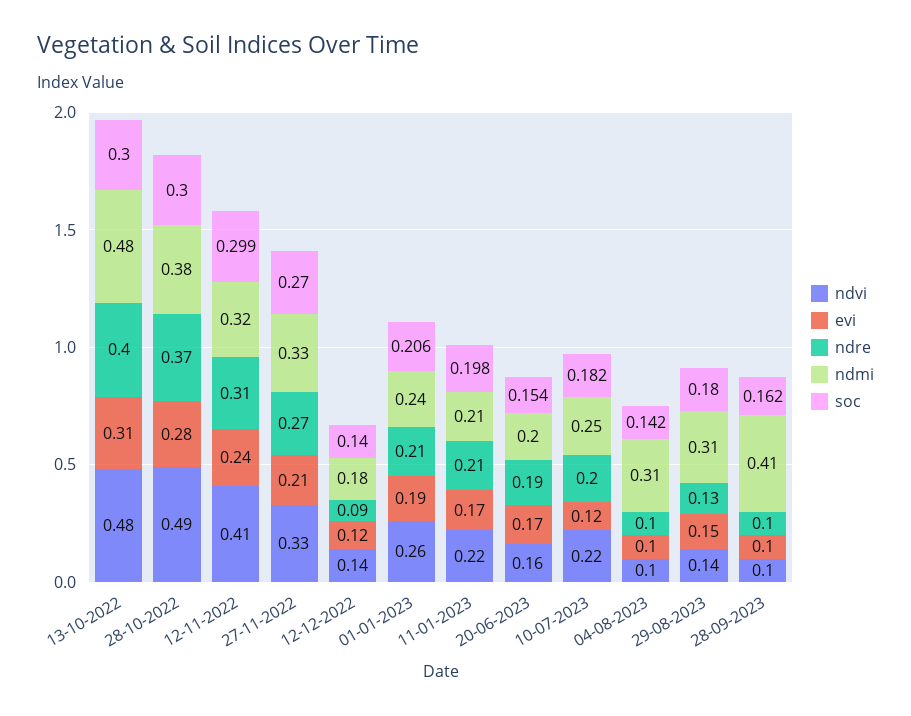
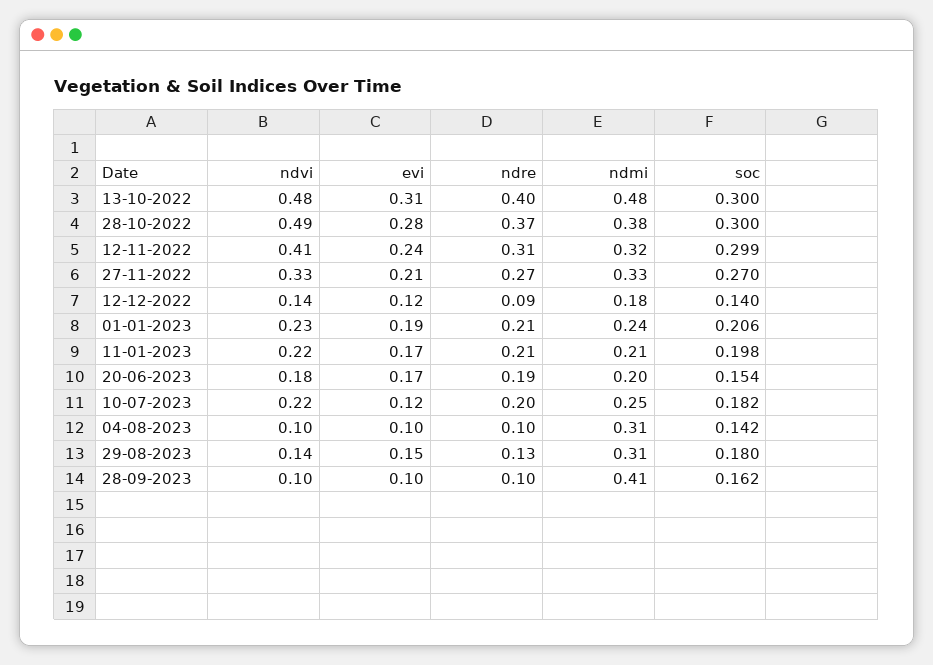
  {
    "ndvi": {
      "13-10-2022": 0.48,
      "28-10-2022": 0.49,
      "12-11-2022": 0.41,
      "27-11-2022": 0.33,
      "12-12-2022": 0.14,
-     "01-01-2023": 0.26,
+     "01-01-2023": 0.23,
      "11-01-2023": 0.22,
-     "20-06-2023": 0.16,
+     "20-06-2023": 0.18,
      "10-07-2023": 0.22,
      "04-08-2023": 0.1,
      "29-08-2023": 0.14,
      "28-09-2023": 0.1
    },
    "evi": {
      "13-10-2022": 0.31,
      "28-10-2022": 0.28,
      "12-11-2022": 0.24,
      "27-11-2022": 0.21,
      "12-12-2022": 0.12,
      "01-01-2023": 0.19,
      "11-01-2023": 0.17,
      "20-06-2023": 0.17,
      "10-07-2023": 0.12,
      "04-08-2023": 0.1,
      "29-08-2023": 0.15,
      "28-09-2023": 0.1
    },
    "ndre": {
      "13-10-2022": 0.4,
      "28-10-2022": 0.37,
      "12-11-2022": 0.31,
      "27-11-2022": 0.27,
      "12-12-2022": 0.09,
      "01-01-2023": 0.21,
      "11-01-2023": 0.21,
      "20-06-2023": 0.19,
      "10-07-2023": 0.2,
      "04-08-2023": 0.1,
      "29-08-2023": 0.13,
      "28-09-2023": 0.1
    },
    "ndmi": {
      "13-10-2022": 0.48,
      "28-10-2022": 0.38,
      "12-11-2022": 0.32,
      "27-11-2022": 0.33,
      "12-12-2022": 0.18,
      "01-01-2023": 0.24,
      "11-01-2023": 0.21,
      "20-06-2023": 0.2,
      "10-07-2023": 0.25,
      "04-08-2023": 0.31,
      "29-08-2023": 0.31,
      "28-09-2023": 0.41
    },
    "soc": {
      "13-10-2022": 0.3,
      "28-10-2022": 0.3,
      "12-11-2022": 0.299,
      "27-11-2022": 0.27,
      "12-12-2022": 0.14,
      "01-01-2023": 0.206,
      "11-01-2023": 0.198,
      "20-06-2023": 0.154,
      "10-07-2023": 0.182,
      "04-08-2023": 0.142,
      "29-08-2023": 0.18,
      "28-09-2023": 0.162
    }
  }

